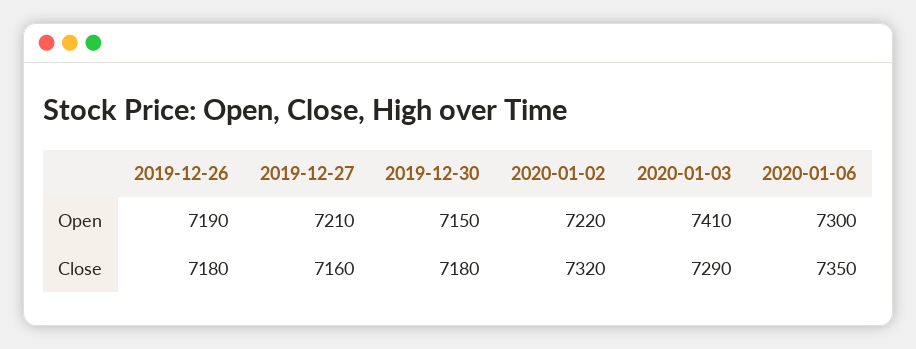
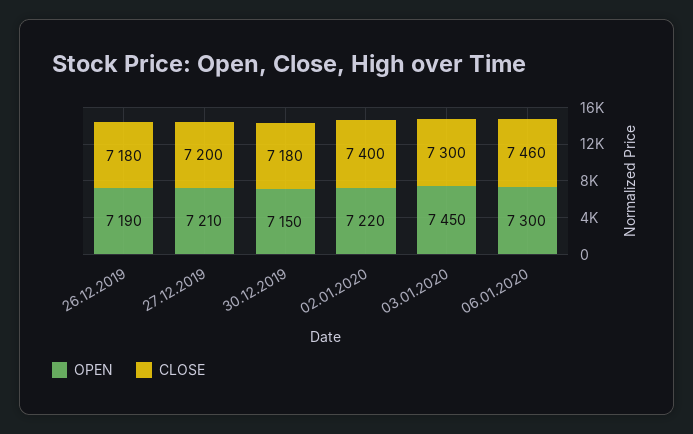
  {
    "Open": {
      "2019-12-26": 7190,
      "2019-12-27": 7210,
      "2019-12-30": 7150,
      "2020-01-02": 7220,
-     "2020-01-03": 7410,
+     "2020-01-03": 7450,
      "2020-01-06": 7300
    },
    "Close": {
      "2019-12-26": 7180,
-     "2019-12-27": 7160,
+     "2019-12-27": 7200,
      "2019-12-30": 7180,
-     "2020-01-02": 7320,
+     "2020-01-02": 7400,
-     "2020-01-03": 7290,
+     "2020-01-03": 7300,
-     "2020-01-06": 7350
+     "2020-01-06": 7460
    }
  }

